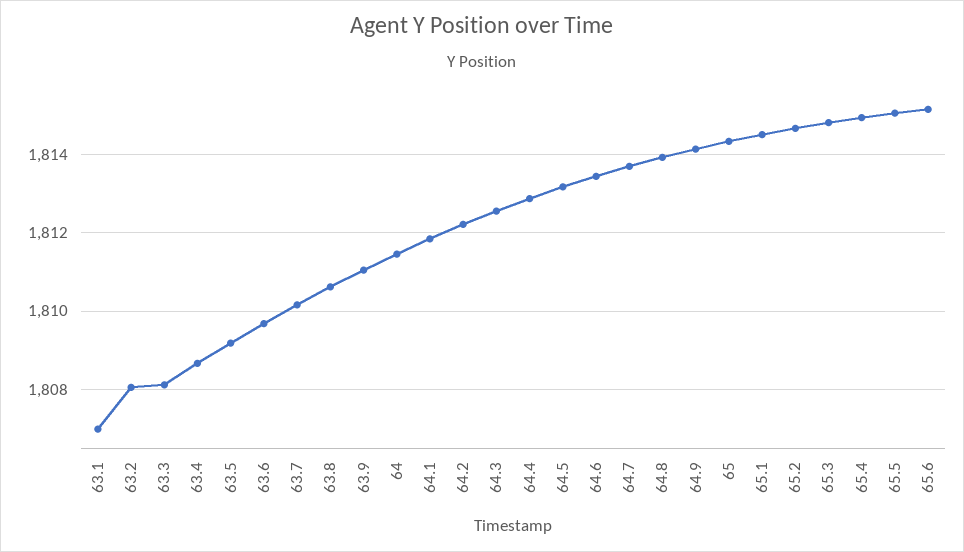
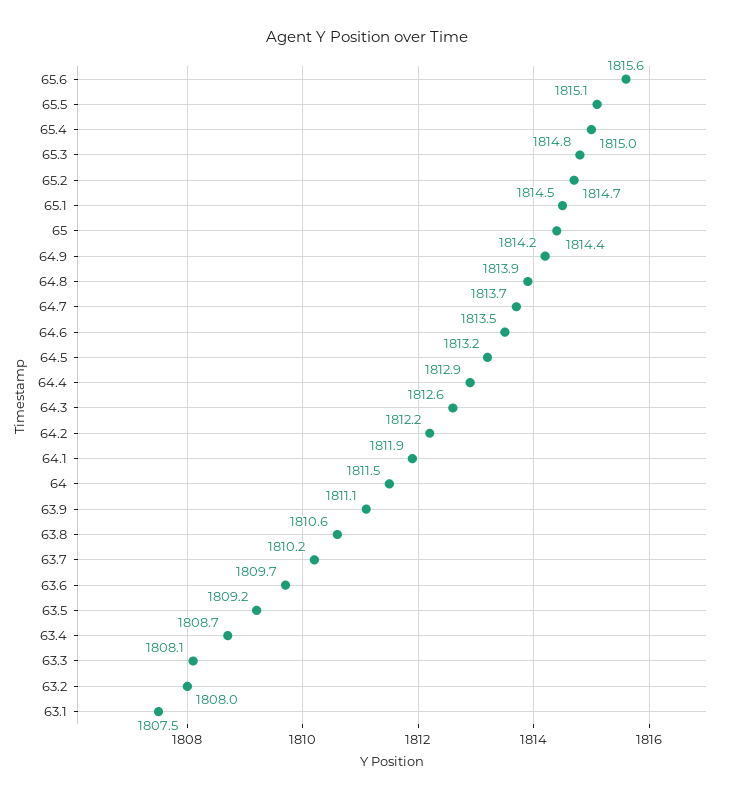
  {
-   "63.1": 1807,
+   "63.1": 1807.5,
    "63.2": 1808,
    "63.3": 1808.1,
    "63.4": 1808.7,
    "63.5": 1809.2,
    "63.6": 1809.7,
    "63.7": 1810.2,
    "63.8": 1810.6,
    "63.9": 1811.1,
    "64": 1811.5,
    "64.1": 1811.9,
    "64.2": 1812.2,
    "64.3": 1812.6,
    "64.4": 1812.9,
    "64.5": 1813.2,
    "64.6": 1813.5,
    "64.7": 1813.7,
    "64.8": 1813.9,
    "64.9": 1814.2,
    "65": 1814.4,
    "65.1": 1814.5,
    "65.2": 1814.7,
    "65.3": 1814.8,
    "65.4": 1815,
    "65.5": 1815.1,
-   "65.6": 1815.2
+   "65.6": 1815.6
  }

